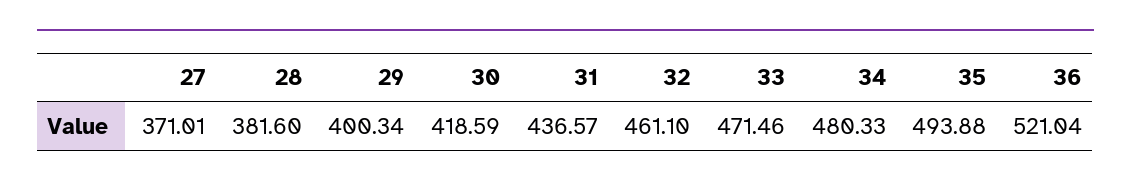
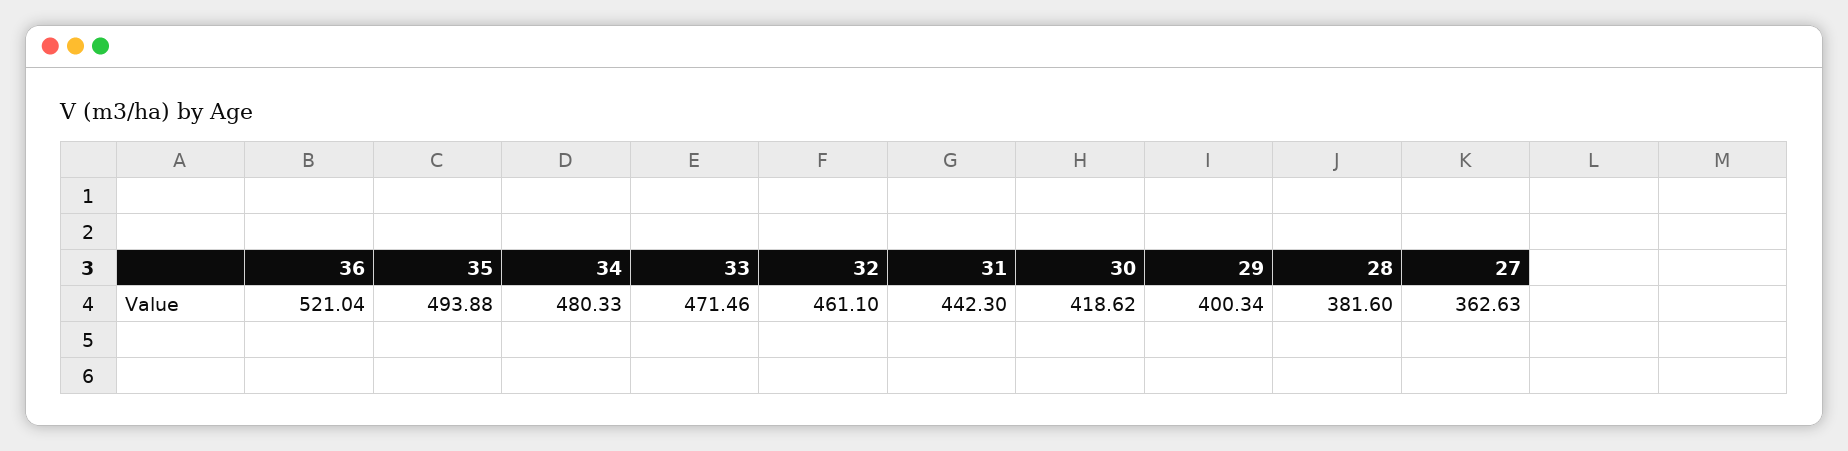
  {
-   "27": 371.01,
+   "27": 362.63,
    "28": 381.6,
    "29": 400.34,
-   "30": 418.59,
+   "30": 418.62,
-   "31": 436.57,
+   "31": 442.3,
    "32": 461.1,
    "33": 471.46,
    "34": 480.33,
    "35": 493.88,
    "36": 521.04
  }

